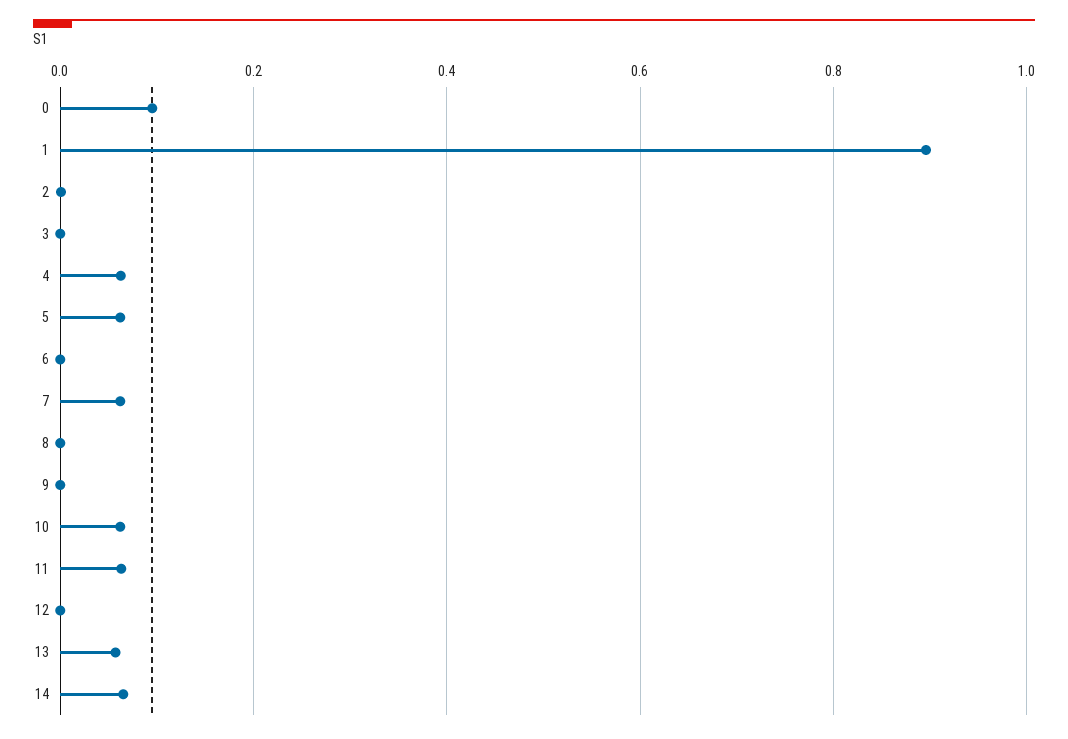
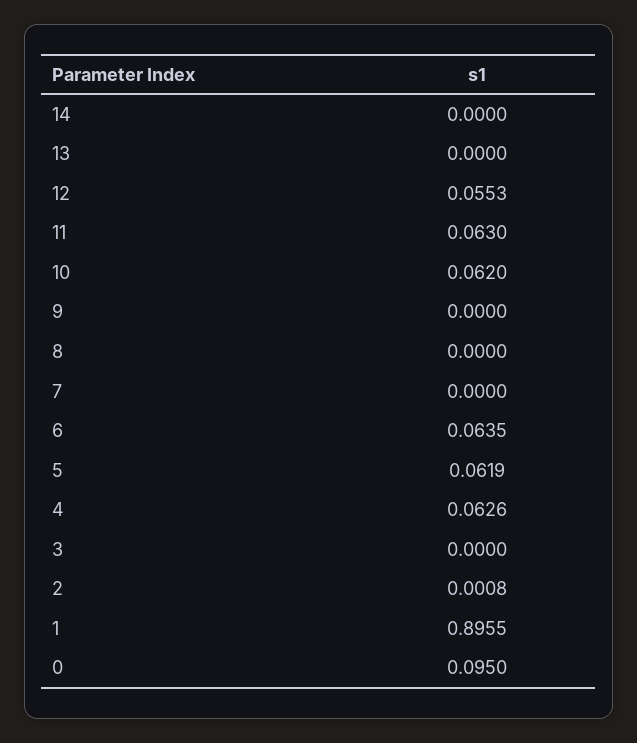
  {
    "0": 0.095,
    "1": 0.8955,
    "2": 0.0008,
    "3": 0,
    "4": 0.0626,
    "5": 0.0619,
-   "6": 0,
+   "6": 0.0635,
-   "7": 0.06,
+   "7": 0,
    "8": 0,
    "9": 0,
    "10": 0.062,
    "11": 0.063,
-   "12": 0,
+   "12": 0.0553,
-   "13": 0.06,
+   "13": 0,
-   "14": 0.06
+   "14": 0
  }

